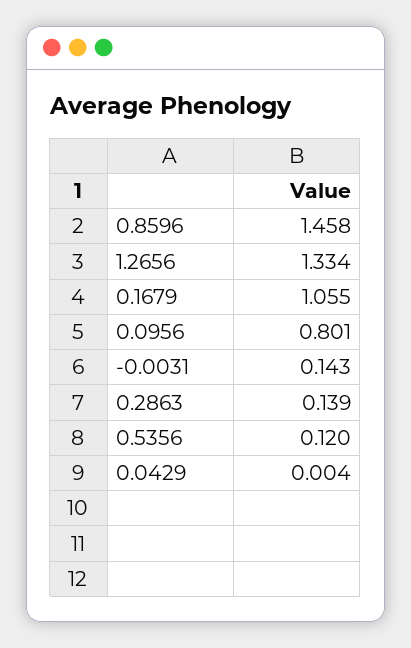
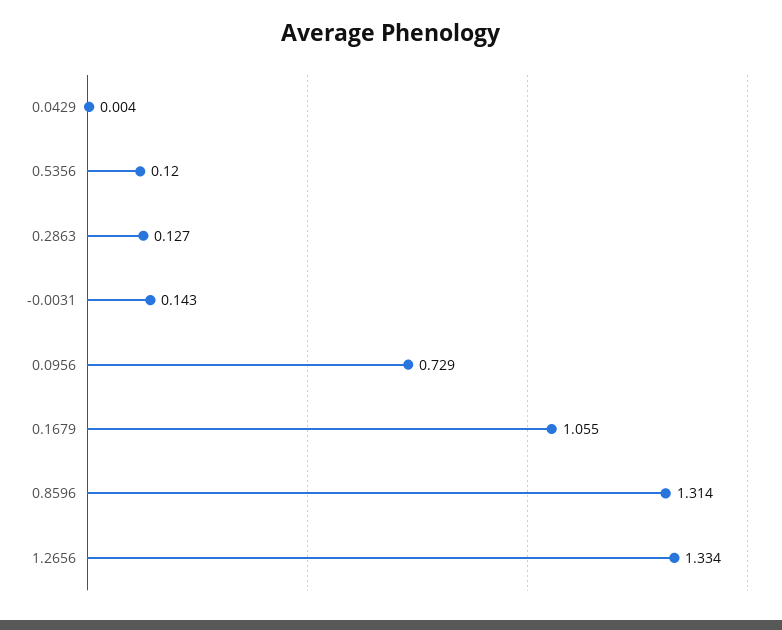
  {
-   "0.8596": 1.458,
+   "0.8596": 1.314,
    "1.2656": 1.334,
    "0.1679": 1.055,
-   "0.0956": 0.801,
+   "0.0956": 0.729,
    "-0.0031": 0.143,
-   "0.2863": 0.139,
+   "0.2863": 0.127,
    "0.5356": 0.12,
    "0.0429": 0.004
  }

